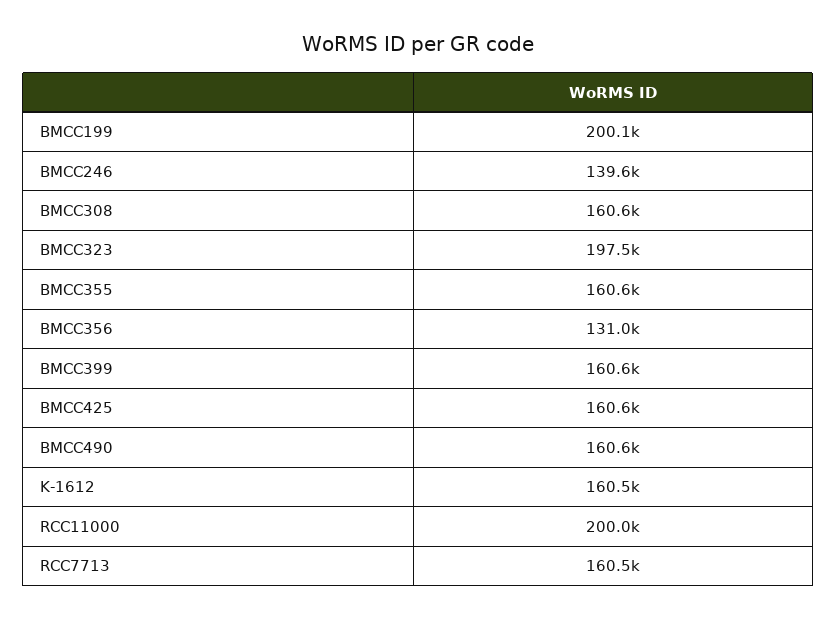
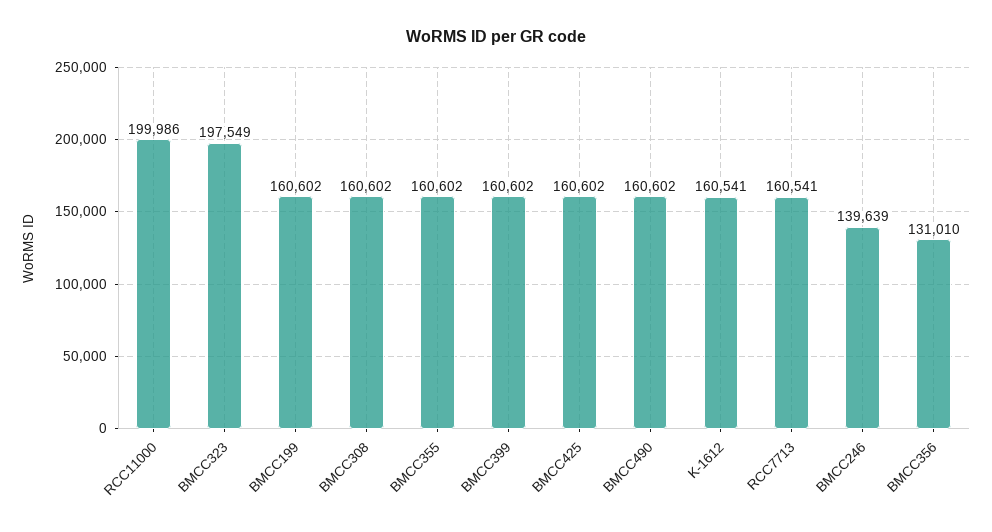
  {
-   "BMCC199": 200100,
+   "BMCC199": 160602,
    "BMCC246": 139639,
    "BMCC308": 160602,
    "BMCC323": 197549,
    "BMCC355": 160602,
    "BMCC356": 131010,
    "BMCC399": 160602,
    "BMCC425": 160602,
    "BMCC490": 160602,
    "K-1612": 160541,
    "RCC11000": 199986,
    "RCC7713": 160541
  }

